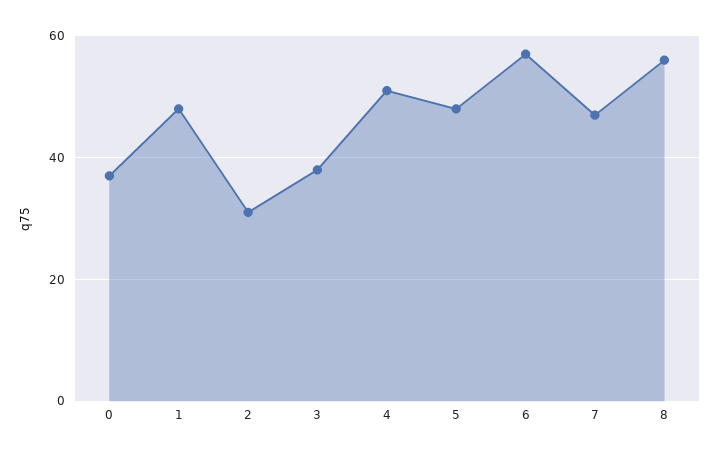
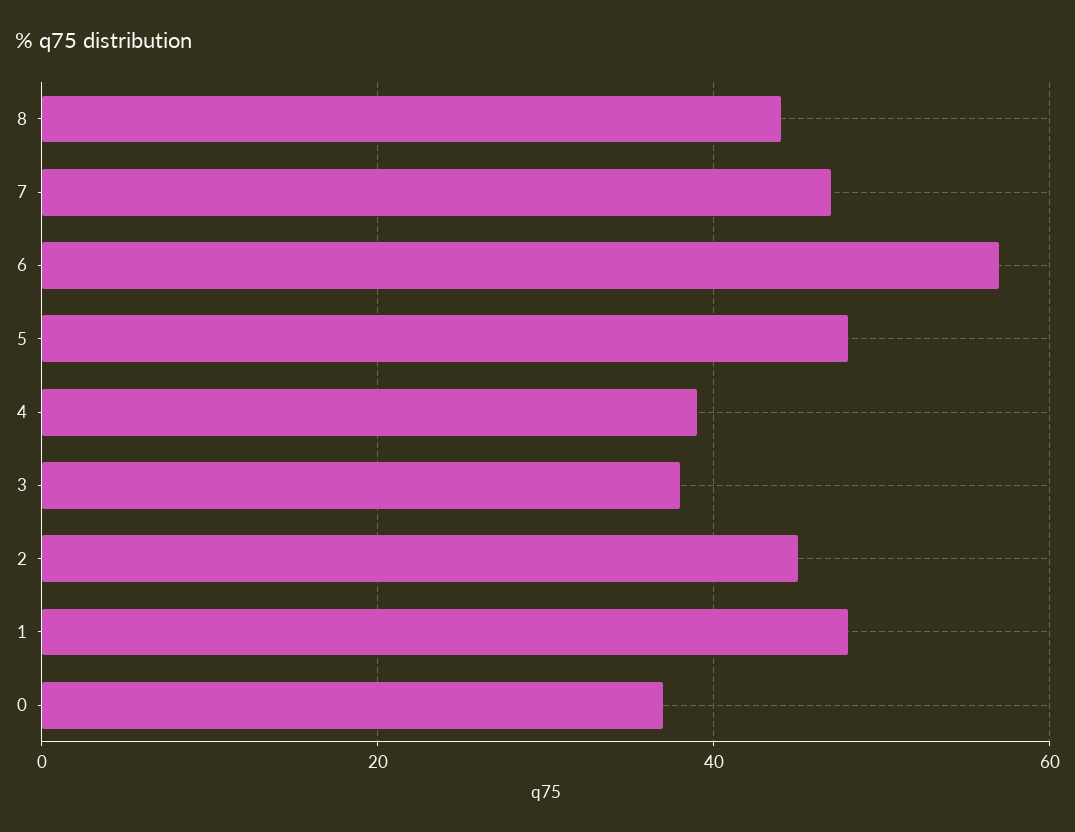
  {
    "0": 35,
    "1": 50,
-   "2": 30,
+   "2": 45,
    "3": 40,
-   "4": 50,
+   "4": 40,
    "5": 50,
    "6": 55,
    "7": 45,
-   "8": 55
+   "8": 45
  }

